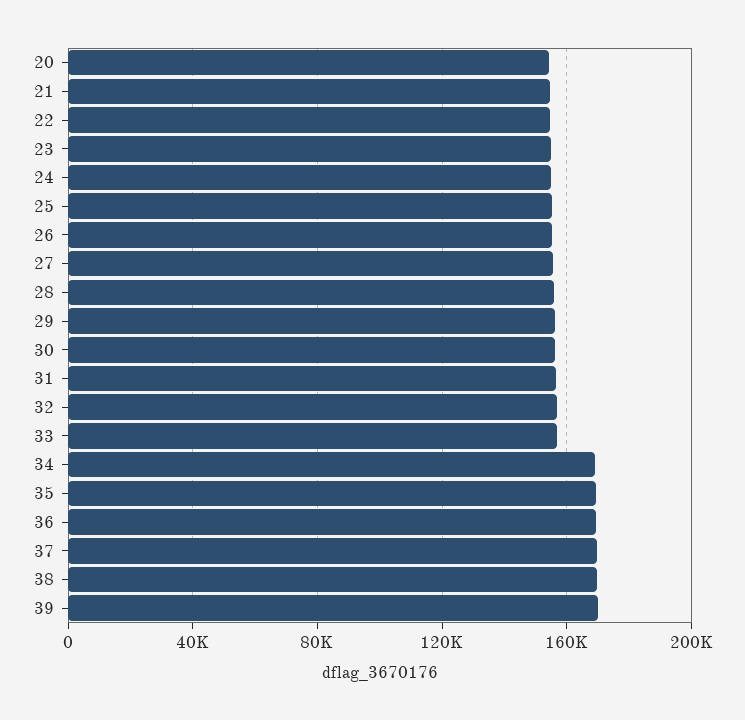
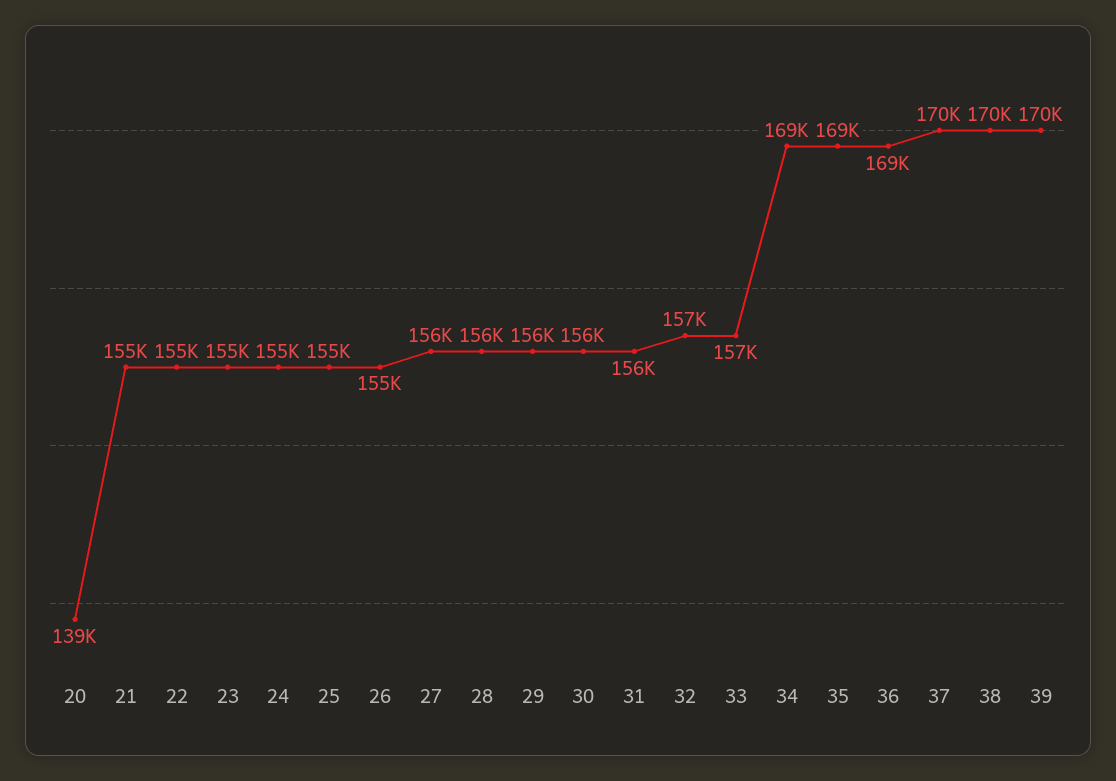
  {
-   "20": 155000,
+   "20": 139000,
    "21": 155000,
    "22": 155000,
    "23": 155000,
    "24": 155000,
    "25": 155000,
    "26": 155000,
    "27": 156000,
    "28": 156000,
    "29": 156000,
    "30": 156000,
    "31": 156000,
    "32": 157000,
    "33": 157000,
    "34": 169000,
    "35": 169000,
    "36": 169000,
    "37": 170000,
    "38": 170000,
    "39": 170000
  }

